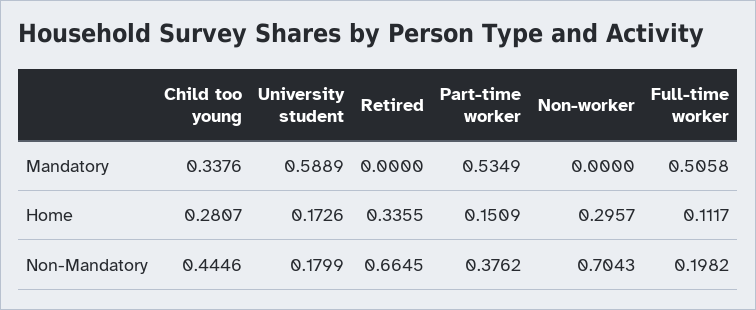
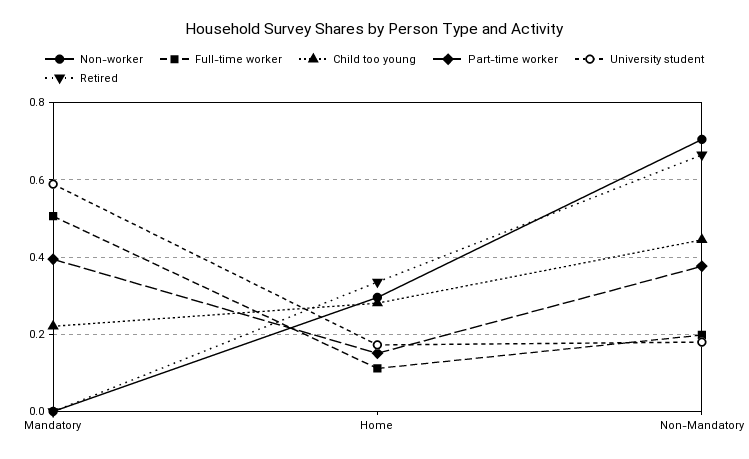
  {
    "Child too young": {
-     "Mandatory": 0.3376,
+     "Mandatory": 0.22,
      "Home": 0.2807,
      "Non-Mandatory": 0.4446
    },
    "University student": {
      "Mandatory": 0.5889,
      "Home": 0.1726,
      "Non-Mandatory": 0.1799
    },
    "Retired": {
      "Mandatory": 0,
      "Home": 0.3355,
      "Non-Mandatory": 0.6645
    },
    "Part-time worker": {
-     "Mandatory": 0.5349,
+     "Mandatory": 0.4,
      "Home": 0.1509,
      "Non-Mandatory": 0.3762
    },
    "Non-worker": {
      "Mandatory": 0,
      "Home": 0.2957,
      "Non-Mandatory": 0.7043
    },
    "Full-time worker": {
      "Mandatory": 0.5058,
      "Home": 0.1117,
      "Non-Mandatory": 0.1982
    }
  }

